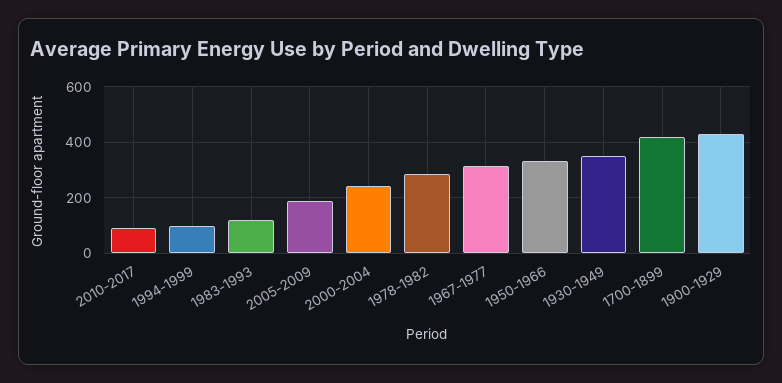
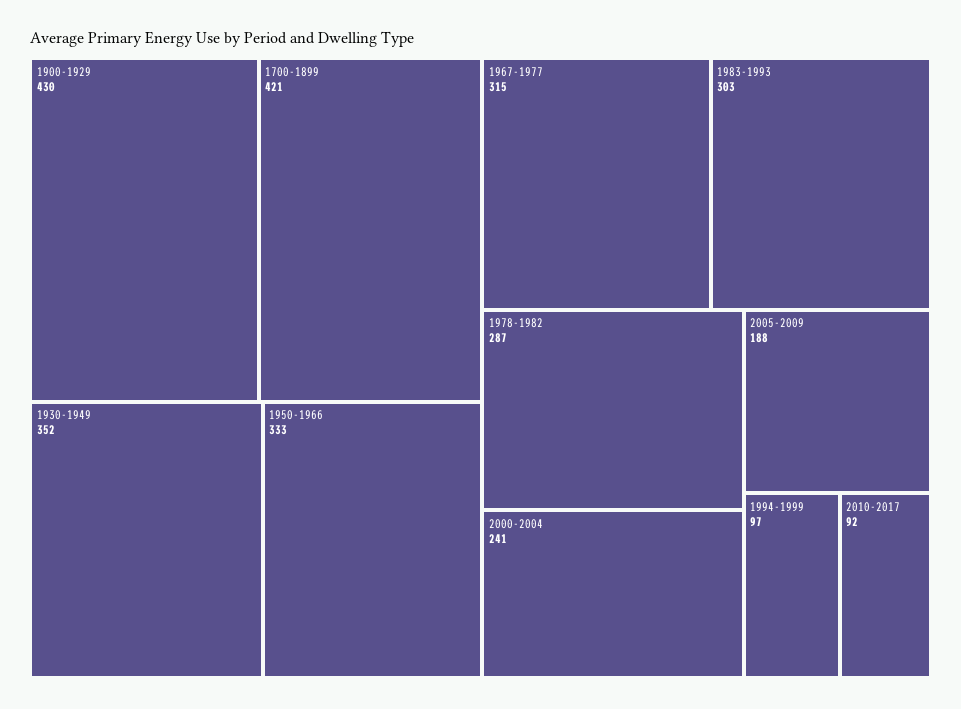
  {
    "2010-2017": 92,
    "1994-1999": 97,
-   "1983-1993": 125,
+   "1983-1993": 303,
    "2005-2009": 188,
    "2000-2004": 241,
    "1978-1982": 287,
    "1967-1977": 315,
    "1950-1966": 333,
    "1930-1949": 352,
    "1700-1899": 421,
    "1900-1929": 430
  }

